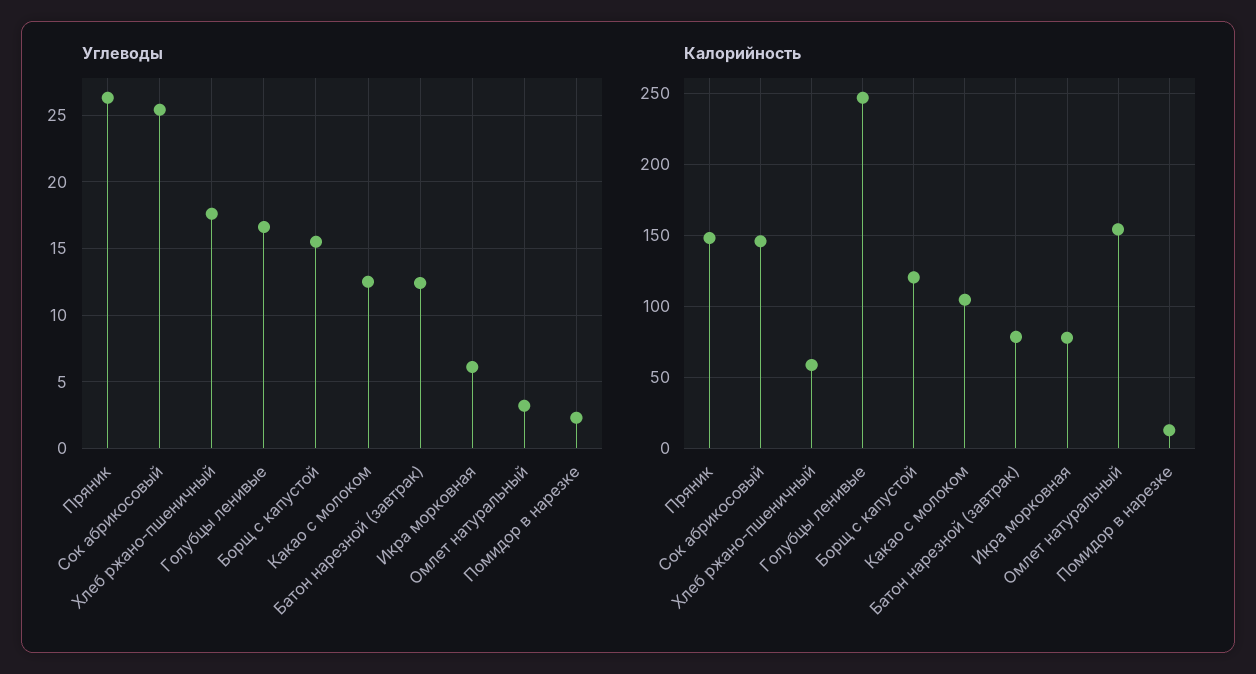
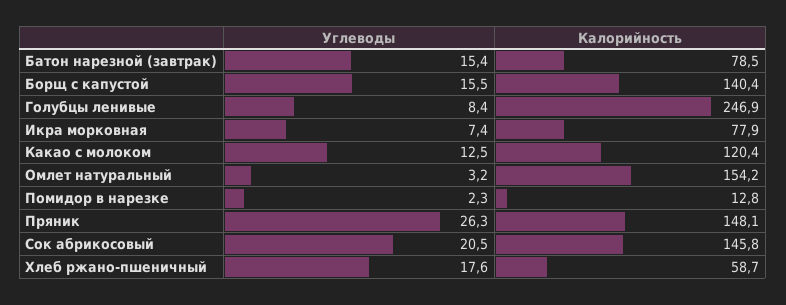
  {
    "Углеводы": {
      "Пряник": 26.3,
-     "Сок абрикосовый": 25.5,
+     "Сок абрикосовый": 20.5,
      "Хлеб ржано-пшеничный": 17.6,
-     "Голубцы ленивые": 16.5,
+     "Голубцы ленивые": 8.4,
      "Борщ с капустой": 15.5,
      "Какао с молоком": 12.5,
-     "Батон нарезной (завтрак)": 12.5,
+     "Батон нарезной (завтрак)": 15.4,
-     "Икра морковная": 6,
+     "Икра морковная": 7.4,
      "Омлет натуральный": 3.2,
      "Помидор в нарезке": 2.3
    },
    "Калорийность": {
      "Пряник": 148.1,
      "Сок абрикосовый": 145.8,
      "Хлеб ржано-пшеничный": 58.7,
      "Голубцы ленивые": 246.9,
-     "Борщ с капустой": 120,
+     "Борщ с капустой": 140.4,
-     "Какао с молоком": 105,
+     "Какао с молоком": 120.4,
      "Батон нарезной (завтрак)": 78.5,
      "Икра морковная": 77.9,
      "Омлет натуральный": 154.2,
      "Помидор в нарезке": 12.8
    }
  }

